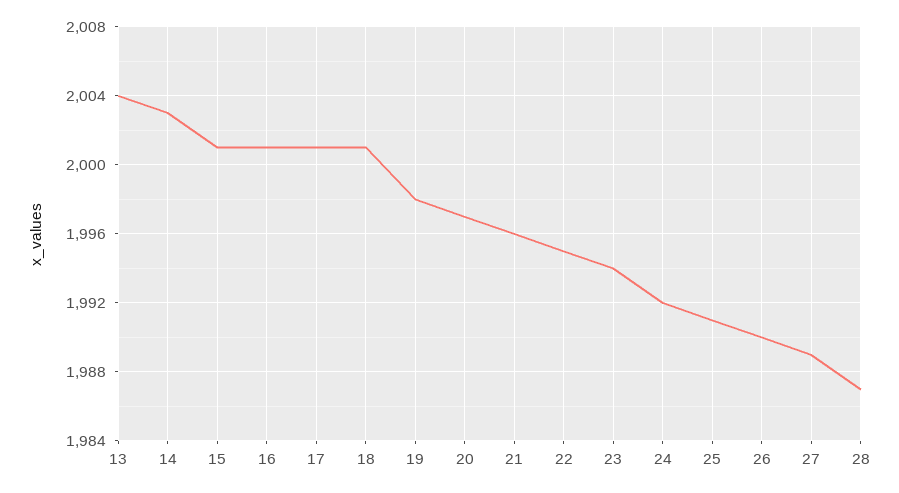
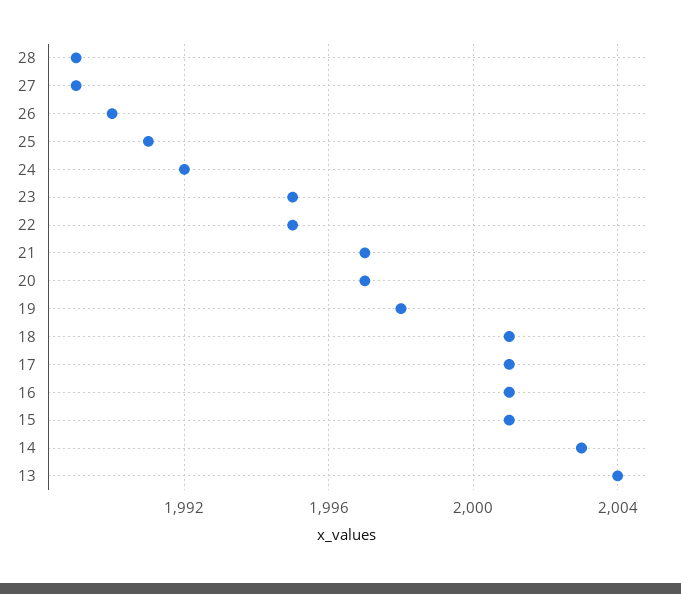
  {
    "13": 2004,
    "14": 2003,
    "15": 2001,
    "16": 2001,
    "17": 2001,
    "18": 2001,
    "19": 1998,
    "20": 1997,
-   "21": 1996,
+   "21": 1997,
    "22": 1995,
-   "23": 1994,
+   "23": 1995,
    "24": 1992,
    "25": 1991,
    "26": 1990,
    "27": 1989,
-   "28": 1987
+   "28": 1989
  }

